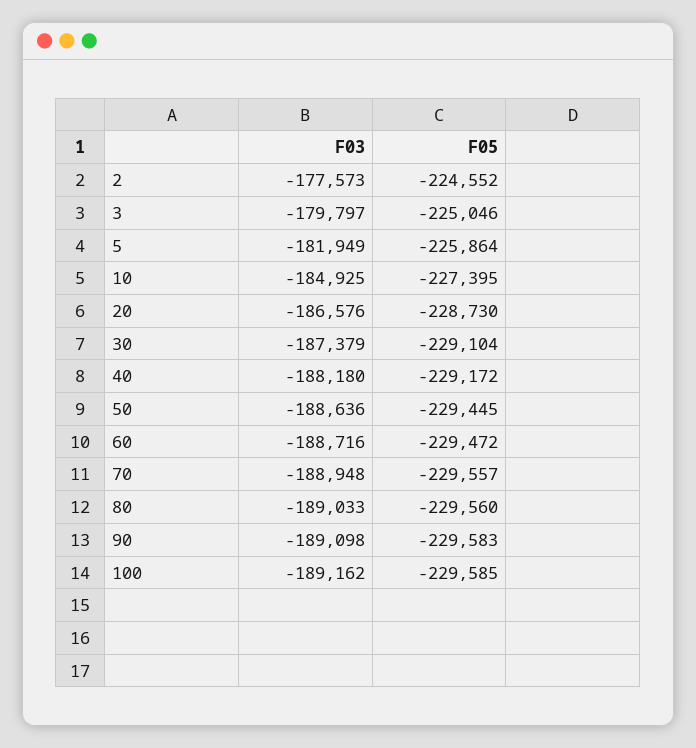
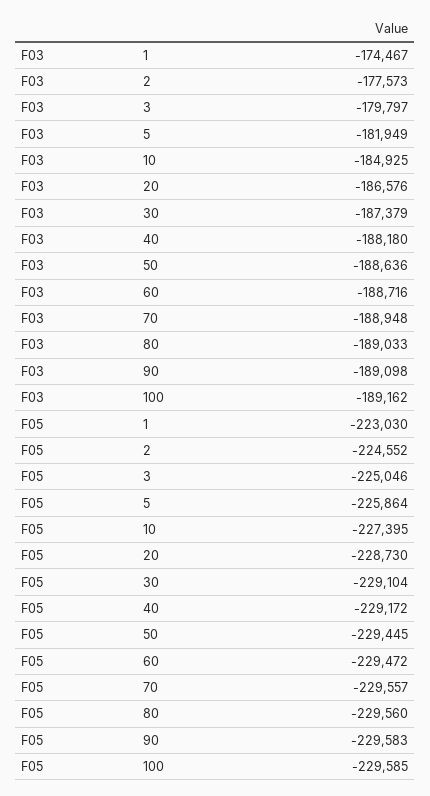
  {
    "F03": {
      "2": -177573,
      "3": -179797,
      "5": -181949,
      "10": -184925,
      "20": -186576,
      "30": -187379,
      "40": -188180,
      "50": -188636,
      "60": -188716,
      "70": -188948,
      "80": -189033,
      "90": -189098,
-     "100": -189162
+     "100": -189162,
+     "1": -174467
    },
    "F05": {
      "2": -224552,
      "3": -225046,
      "5": -225864,
      "10": -227395,
      "20": -228730,
      "30": -229104,
      "40": -229172,
      "50": -229445,
      "60": -229472,
      "70": -229557,
      "80": -229560,
      "90": -229583,
-     "100": -229585
+     "100": -229585,
+     "1": -223030
    }
  }

